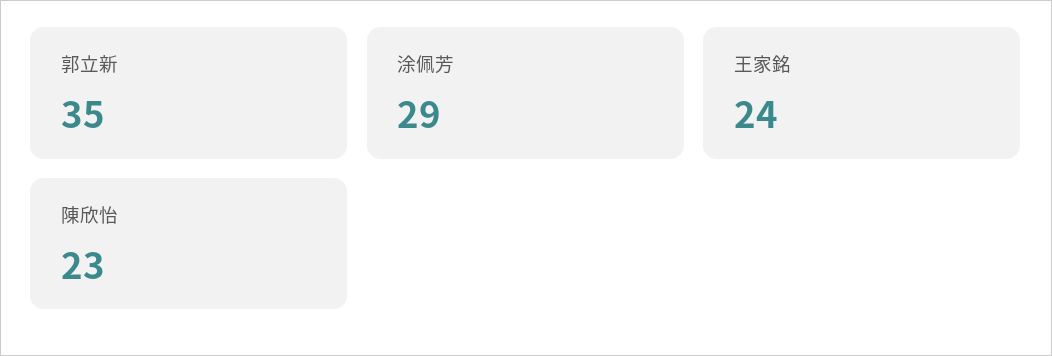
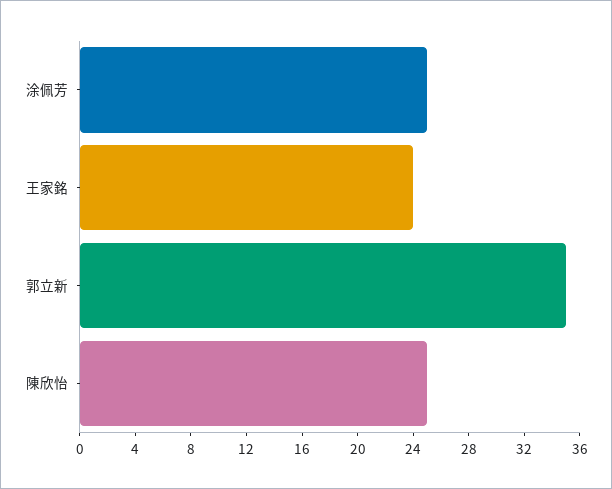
  {
    "郭立新": 35,
-   "涂佩芳": 29,
+   "涂佩芳": 25,
    "王家銘": 24,
-   "陳欣怡": 23
+   "陳欣怡": 25
  }

